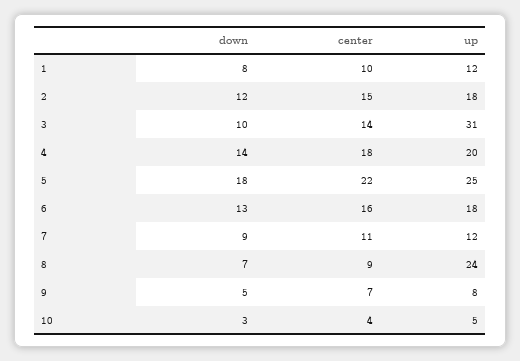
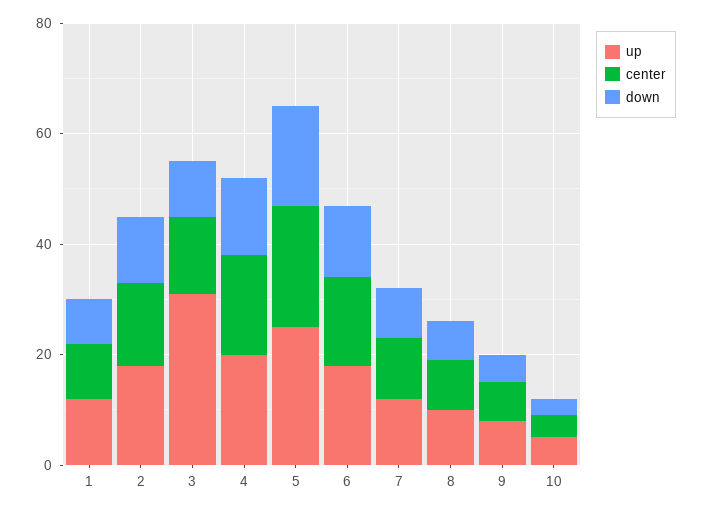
  {
    "down": {
      "1": 8,
      "2": 12,
      "3": 10,
      "4": 14,
      "5": 18,
      "6": 13,
      "7": 9,
      "8": 7,
      "9": 5,
      "10": 3
    },
    "center": {
      "1": 10,
      "2": 15,
      "3": 14,
      "4": 18,
      "5": 22,
      "6": 16,
      "7": 11,
      "8": 9,
      "9": 7,
      "10": 4
    },
    "up": {
      "1": 12,
      "2": 18,
      "3": 31,
      "4": 20,
      "5": 25,
      "6": 18,
      "7": 12,
-     "8": 24,
+     "8": 10,
      "9": 8,
      "10": 5
    }
  }

